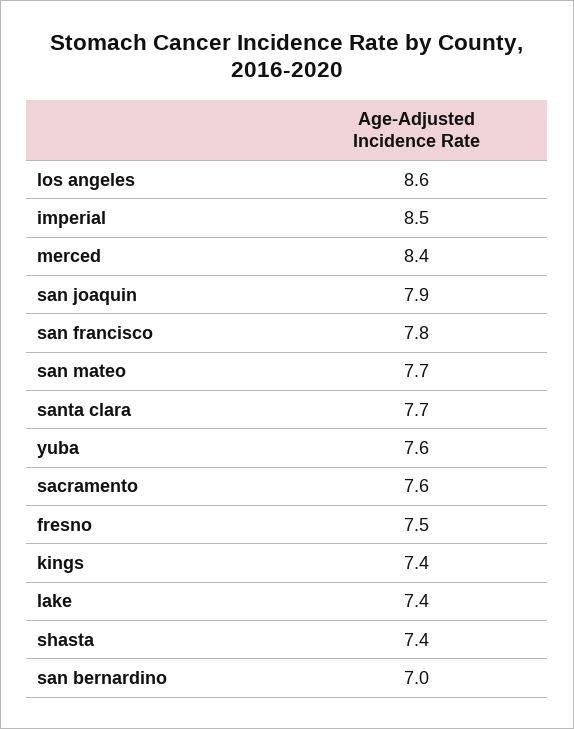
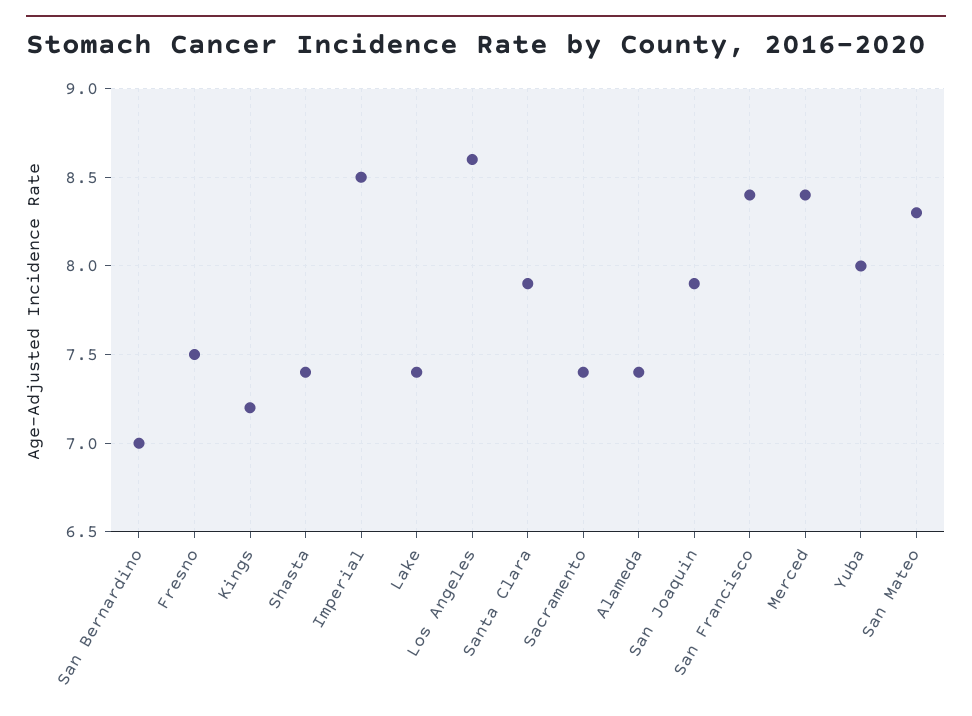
  {
    "los angeles": 8.6,
    "imperial": 8.5,
    "merced": 8.4,
    "san joaquin": 7.9,
-   "san francisco": 7.8,
+   "san francisco": 8.4,
-   "san mateo": 7.7,
+   "san mateo": 8.3,
-   "santa clara": 7.7,
+   "santa clara": 7.9,
-   "yuba": 7.6,
+   "yuba": 8,
-   "sacramento": 7.6,
+   "sacramento": 7.4,
    "fresno": 7.5,
-   "kings": 7.4,
+   "kings": 7.2,
    "lake": 7.4,
    "shasta": 7.4,
-   "san bernardino": 7
+   "san bernardino": 7,
+   "Alameda": 7.4
  }

